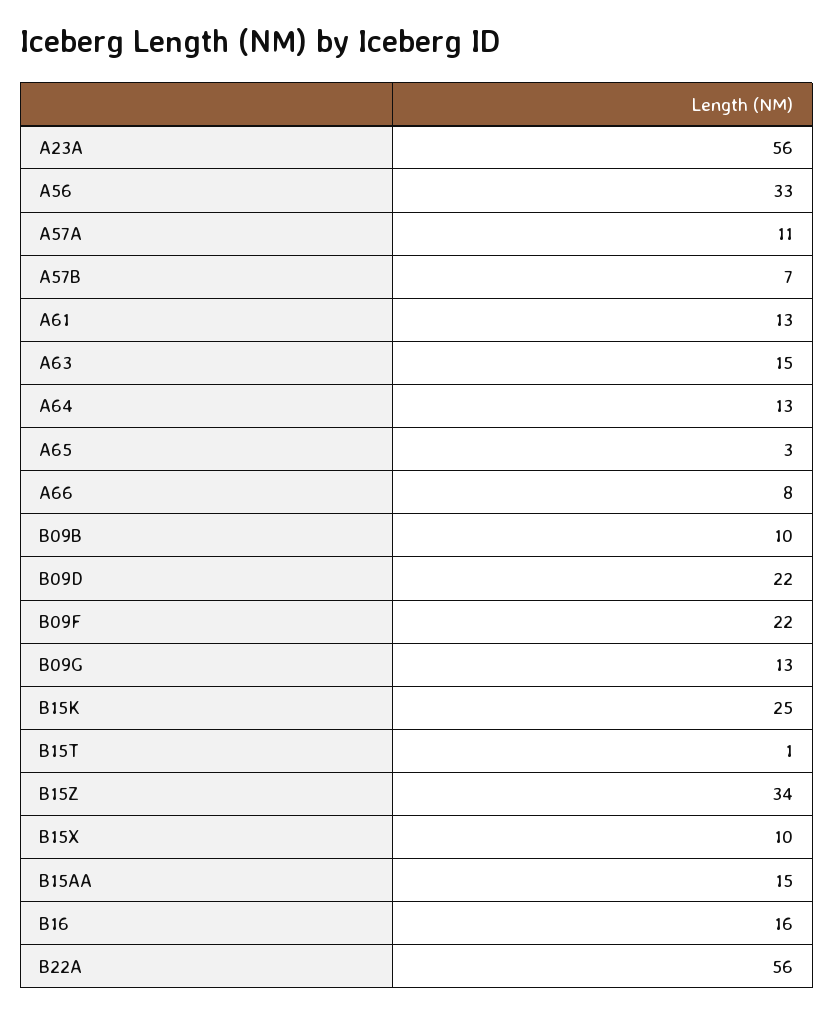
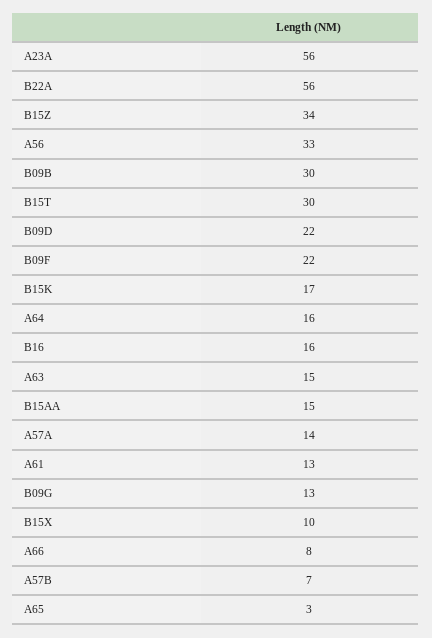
  {
    "A23A": 56,
    "A56": 33,
-   "A57A": 11,
+   "A57A": 14,
    "A57B": 7,
    "A61": 13,
    "A63": 15,
-   "A64": 13,
+   "A64": 16,
    "A65": 3,
    "A66": 8,
-   "B09B": 10,
+   "B09B": 30,
    "B09D": 22,
    "B09F": 22,
    "B09G": 13,
-   "B15K": 25,
+   "B15K": 17,
-   "B15T": 1,
+   "B15T": 30,
    "B15Z": 34,
    "B15X": 10,
    "B15AA": 15,
    "B16": 16,
    "B22A": 56
  }

